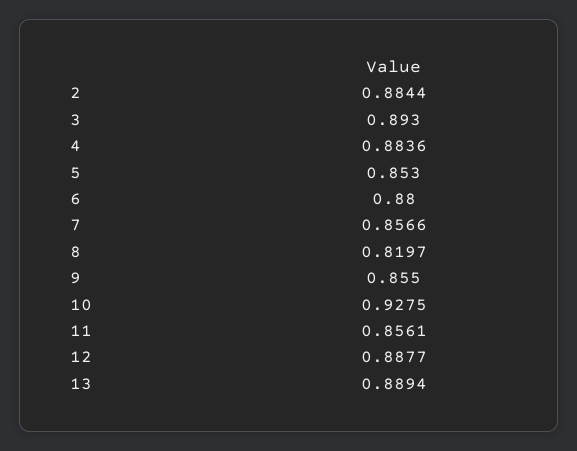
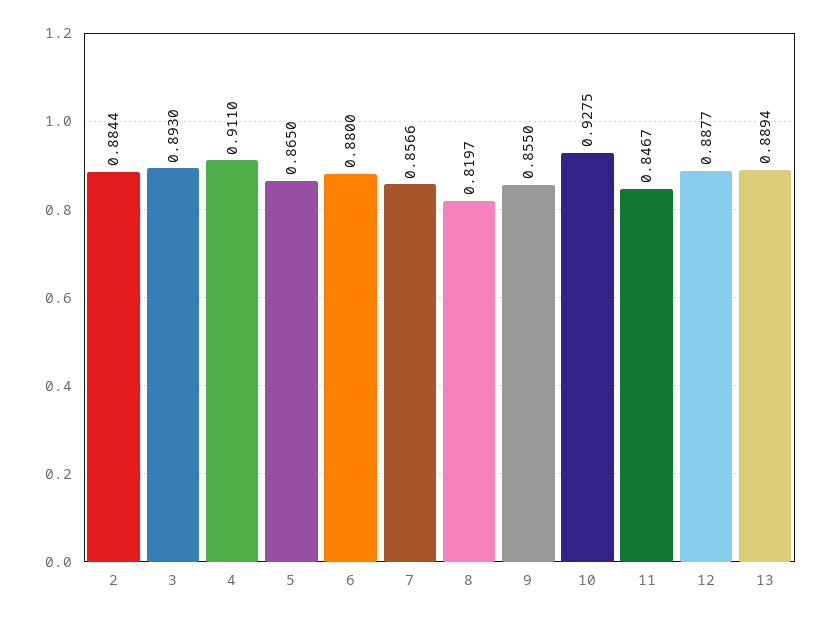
  {
    "2": 0.8844,
    "3": 0.893,
-   "4": 0.8836,
+   "4": 0.911,
-   "5": 0.853,
+   "5": 0.865,
    "6": 0.88,
    "7": 0.8566,
    "8": 0.8197,
    "9": 0.855,
    "10": 0.9275,
-   "11": 0.8561,
+   "11": 0.8467,
    "12": 0.8877,
    "13": 0.8894
  }

